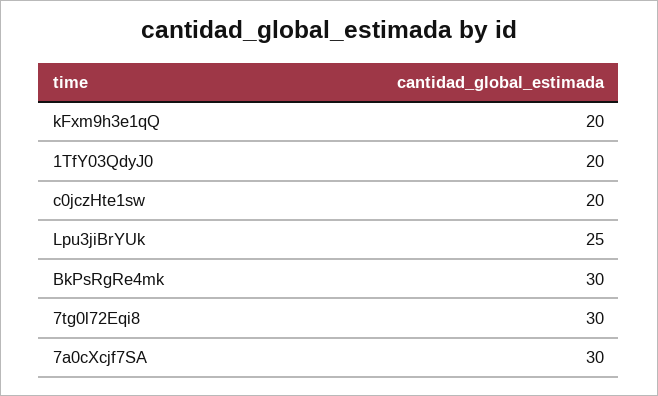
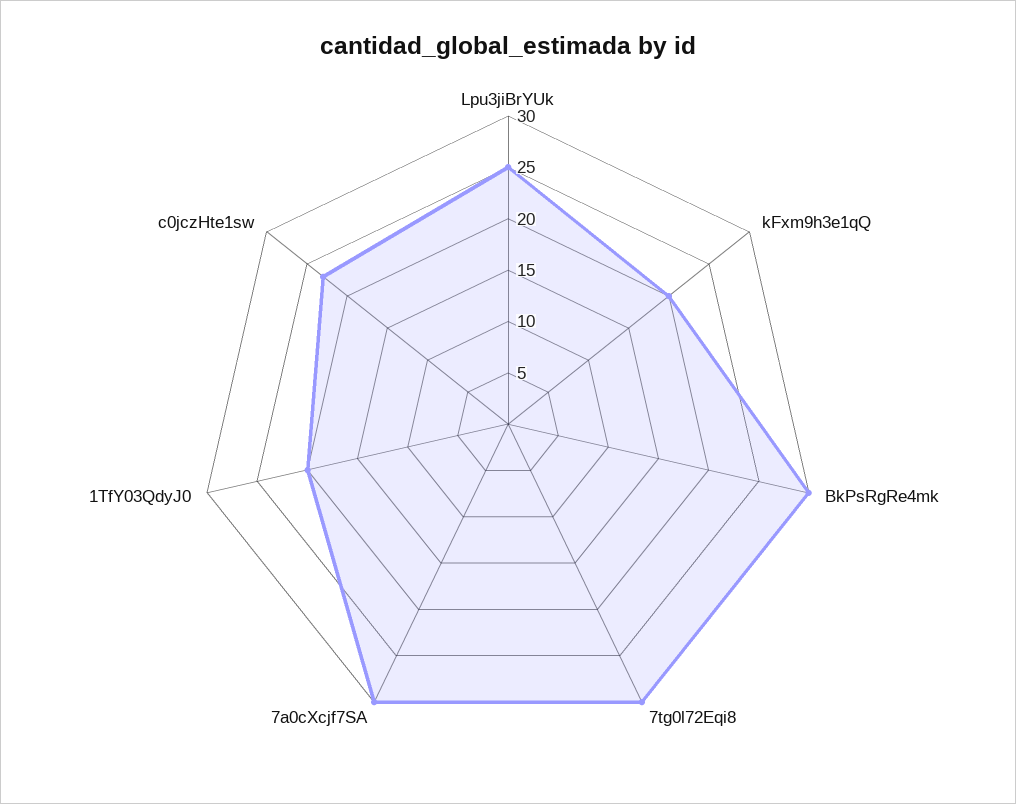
  {
    "kFxm9h3e1qQ": 20,
    "1TfY03QdyJ0": 20,
-   "c0jczHte1sw": 20,
+   "c0jczHte1sw": 23,
    "Lpu3jiBrYUk": 25,
    "BkPsRgRe4mk": 30,
    "7tg0l72Eqi8": 30,
    "7a0cXcjf7SA": 30
  }

